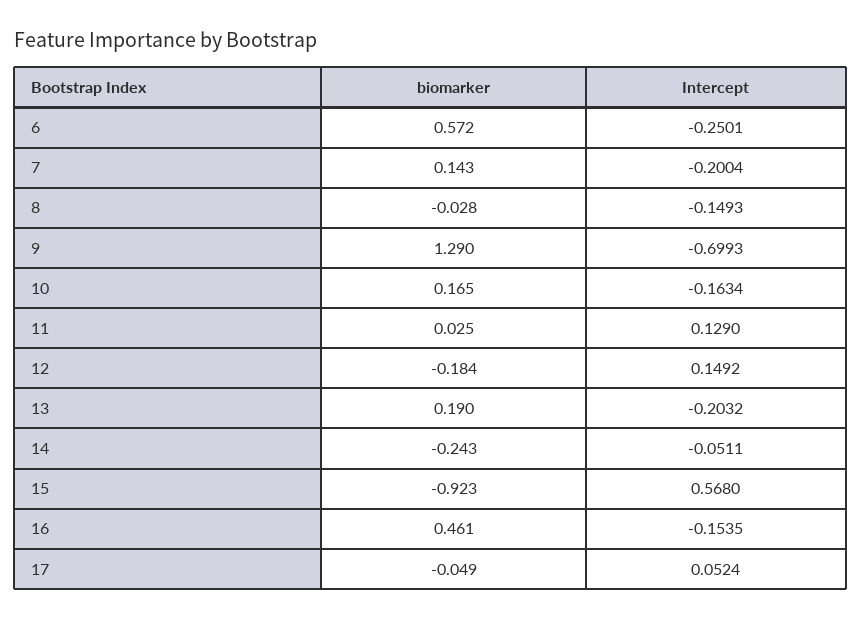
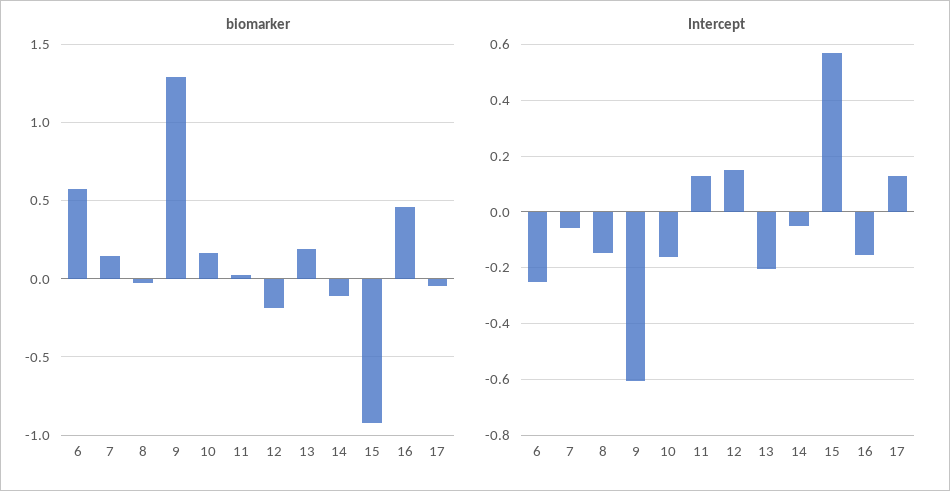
  {
    "biomarker": {
      "6": 0.572,
      "7": 0.143,
      "8": -0.028,
      "9": 1.29,
      "10": 0.165,
      "11": 0.025,
      "12": -0.184,
      "13": 0.19,
-     "14": -0.243,
+     "14": -0.1,
      "15": -0.923,
      "16": 0.461,
      "17": -0.049
    },
    "Intercept": {
      "6": -0.2501,
-     "7": -0.2004,
+     "7": -0.05,
      "8": -0.1493,
-     "9": -0.6993,
+     "9": -0.6,
      "10": -0.1634,
      "11": 0.129,
      "12": 0.1492,
      "13": -0.2032,
      "14": -0.0511,
      "15": 0.568,
      "16": -0.1535,
-     "17": 0.0524
+     "17": 0.125
    }
  }

